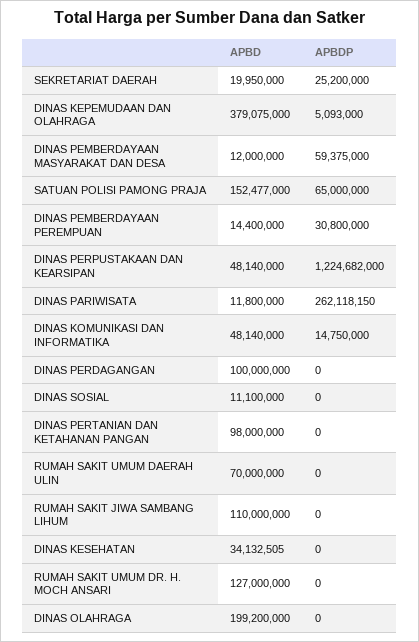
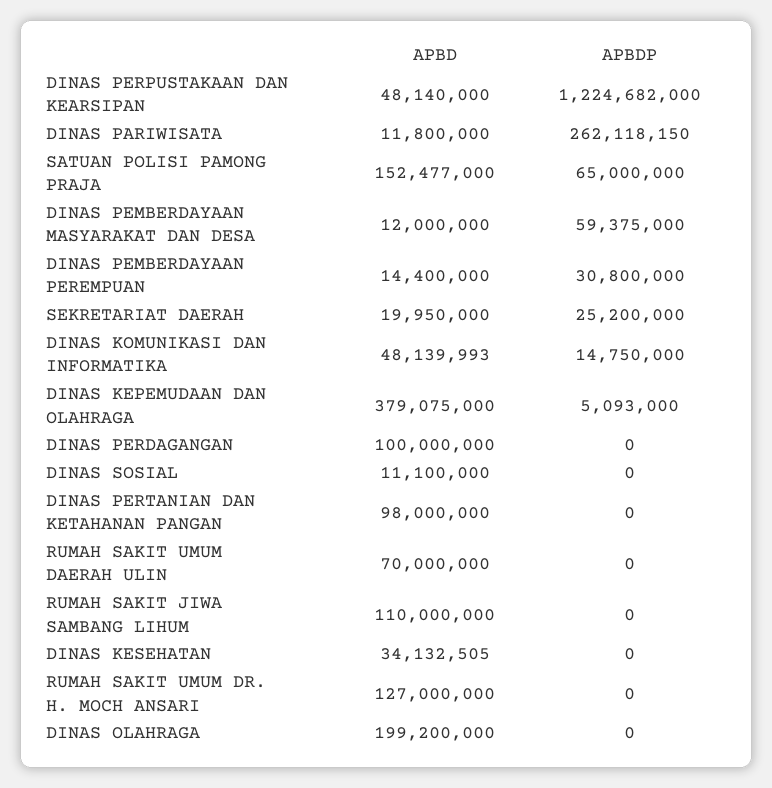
  {
    "APBD": {
      "SEKRETARIAT DAERAH": 19950000,
      "DINAS KEPEMUDAAN DAN OLAHRAGA": 379075000,
      "DINAS PEMBERDAYAAN MASYARAKAT DAN DESA": 12000000,
      "SATUAN POLISI PAMONG PRAJA": 152477000,
      "DINAS PEMBERDAYAAN PEREMPUAN": 14400000,
      "DINAS PERPUSTAKAAN DAN KEARSIPAN": 48140000,
      "DINAS PARIWISATA": 11800000,
-     "DINAS KOMUNIKASI DAN INFORMATIKA": 48140000,
+     "DINAS KOMUNIKASI DAN INFORMATIKA": 48139993,
      "DINAS PERDAGANGAN": 100000000,
      "DINAS SOSIAL": 11100000,
      "DINAS PERTANIAN DAN KETAHANAN PANGAN": 98000000,
      "RUMAH SAKIT UMUM DAERAH ULIN": 70000000,
      "RUMAH SAKIT JIWA SAMBANG LIHUM": 110000000,
      "DINAS KESEHATAN": 34132505,
      "RUMAH SAKIT UMUM DR. H. MOCH ANSARI": 127000000,
      "DINAS OLAHRAGA": 199200000
    },
    "APBDP": {
      "SEKRETARIAT DAERAH": 25200000,
      "DINAS KEPEMUDAAN DAN OLAHRAGA": 5093000,
      "DINAS PEMBERDAYAAN MASYARAKAT DAN DESA": 59375000,
      "SATUAN POLISI PAMONG PRAJA": 65000000,
      "DINAS PEMBERDAYAAN PEREMPUAN": 30800000,
      "DINAS PERPUSTAKAAN DAN KEARSIPAN": 1224682000,
      "DINAS PARIWISATA": 262118150,
      "DINAS KOMUNIKASI DAN INFORMATIKA": 14750000,
      "DINAS PERDAGANGAN": 0,
      "DINAS SOSIAL": 0,
      "DINAS PERTANIAN DAN KETAHANAN PANGAN": 0,
      "RUMAH SAKIT UMUM DAERAH ULIN": 0,
      "RUMAH SAKIT JIWA SAMBANG LIHUM": 0,
      "DINAS KESEHATAN": 0,
      "RUMAH SAKIT UMUM DR. H. MOCH ANSARI": 0,
      "DINAS OLAHRAGA": 0
    }
  }

